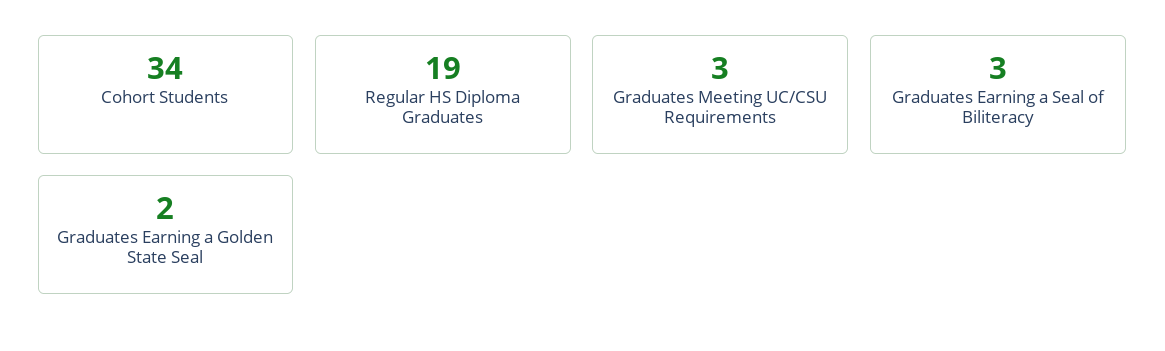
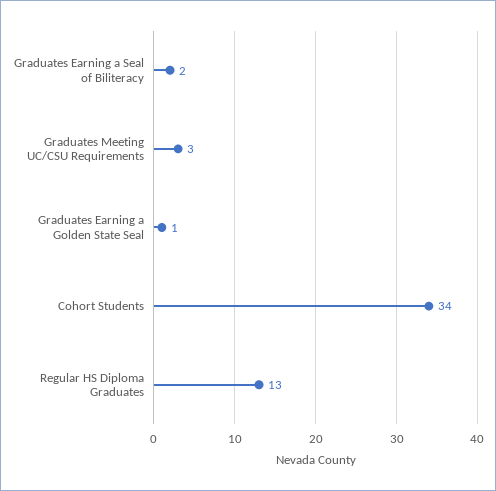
  {
    "Cohort Students": 34,
-   "Regular HS Diploma Graduates": 19,
+   "Regular HS Diploma Graduates": 13,
    "Graduates Meeting UC/CSU Requirements": 3,
-   "Graduates Earning a Seal of Biliteracy": 3,
+   "Graduates Earning a Seal of Biliteracy": 2,
-   "Graduates Earning a Golden State Seal": 2
+   "Graduates Earning a Golden State Seal": 1
  }

